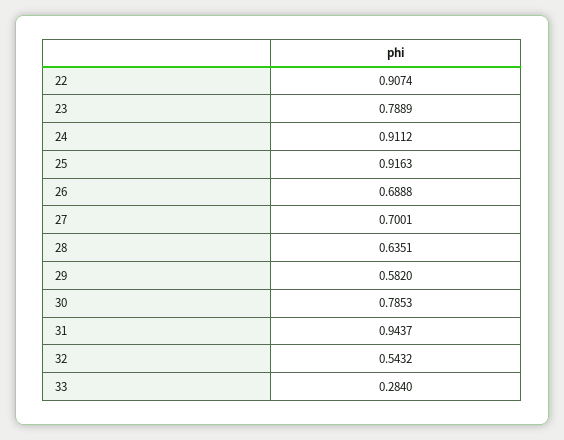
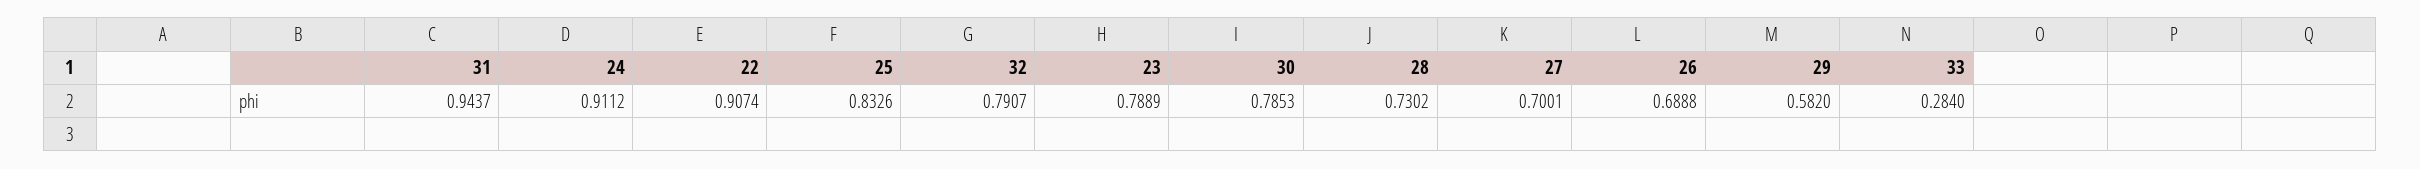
  {
    "22": 0.9074,
    "23": 0.7889,
    "24": 0.9112,
-   "25": 0.9163,
+   "25": 0.8326,
    "26": 0.6888,
    "27": 0.7001,
-   "28": 0.6351,
+   "28": 0.7302,
    "29": 0.582,
    "30": 0.7853,
    "31": 0.9437,
-   "32": 0.5432,
+   "32": 0.7907,
    "33": 0.284
  }

